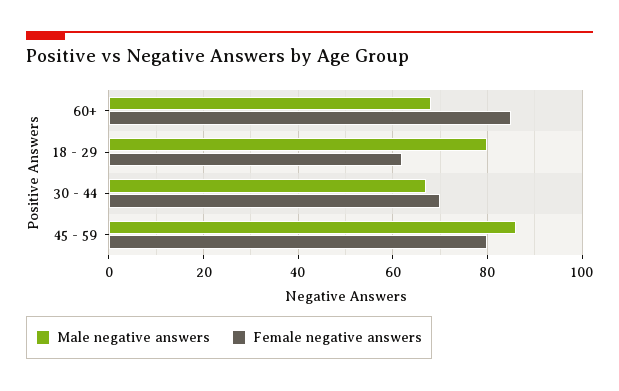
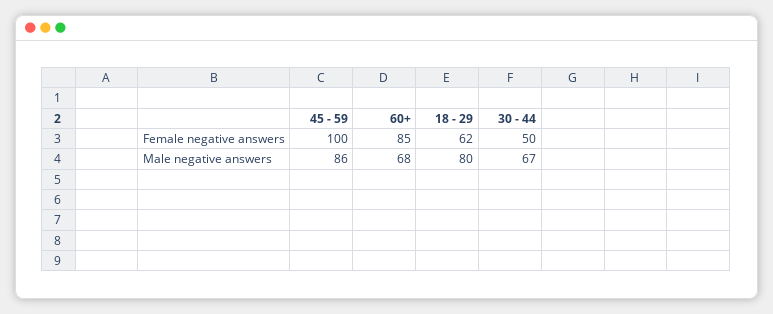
  {
    "Male negative answers": {
      "60+": 68,
      "18 - 29": 80,
      "30 - 44": 67,
      "45 - 59": 86
    },
    "Female negative answers": {
      "60+": 85,
      "18 - 29": 62,
-     "30 - 44": 70,
+     "30 - 44": 50,
-     "45 - 59": 80
+     "45 - 59": 100
    }
  }

